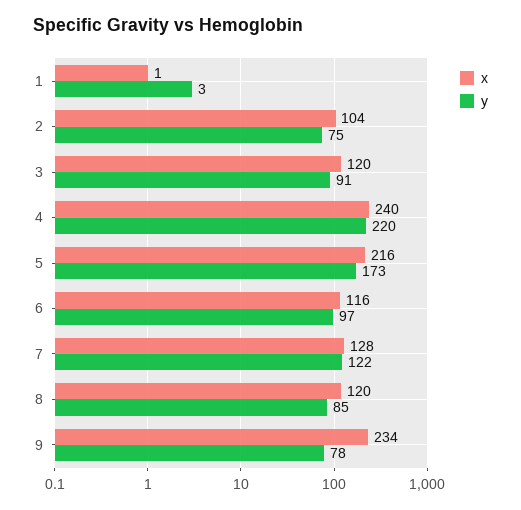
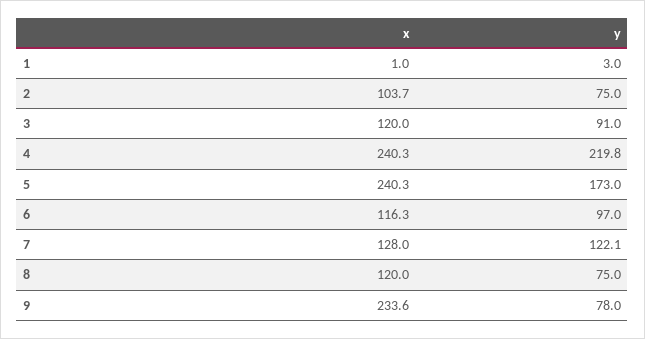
  {
    "x": {
      "1": 1,
      "2": 103.7,
      "3": 120,
      "4": 240.3,
-     "5": 216,
+     "5": 240.3,
      "6": 116.3,
      "7": 128,
      "8": 120,
      "9": 233.6
    },
    "y": {
      "1": 3,
      "2": 75,
      "3": 91,
      "4": 219.8,
      "5": 173,
      "6": 97,
      "7": 122.1,
-     "8": 85,
+     "8": 75,
      "9": 78
    }
  }

